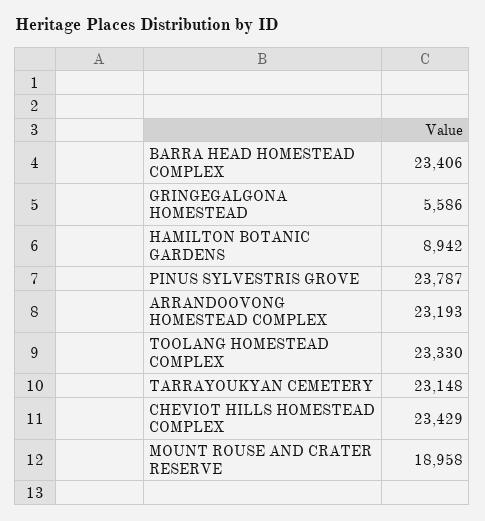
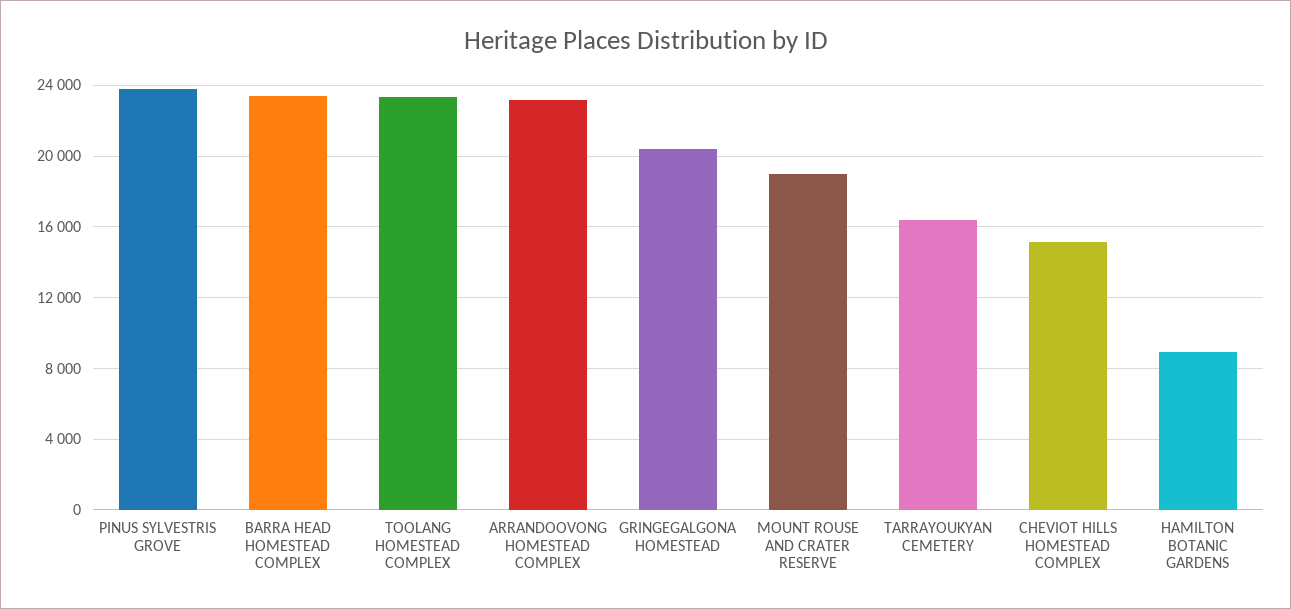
  {
    "BARRA HEAD HOMESTEAD COMPLEX": 23406,
-   "GRINGEGALGONA HOMESTEAD": 5586,
+   "GRINGEGALGONA HOMESTEAD": 20500,
    "HAMILTON BOTANIC GARDENS": 8942,
    "PINUS SYLVESTRIS GROVE": 23787,
    "ARRANDOOVONG HOMESTEAD COMPLEX": 23193,
    "TOOLANG HOMESTEAD COMPLEX": 23330,
-   "TARRAYOUKYAN CEMETERY": 23148,
+   "TARRAYOUKYAN CEMETERY": 16500,
-   "CHEVIOT HILLS HOMESTEAD COMPLEX": 23429,
+   "CHEVIOT HILLS HOMESTEAD COMPLEX": 15000,
    "MOUNT ROUSE AND CRATER RESERVE": 18958
  }

